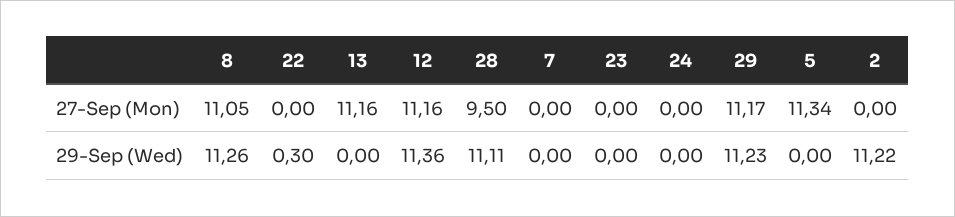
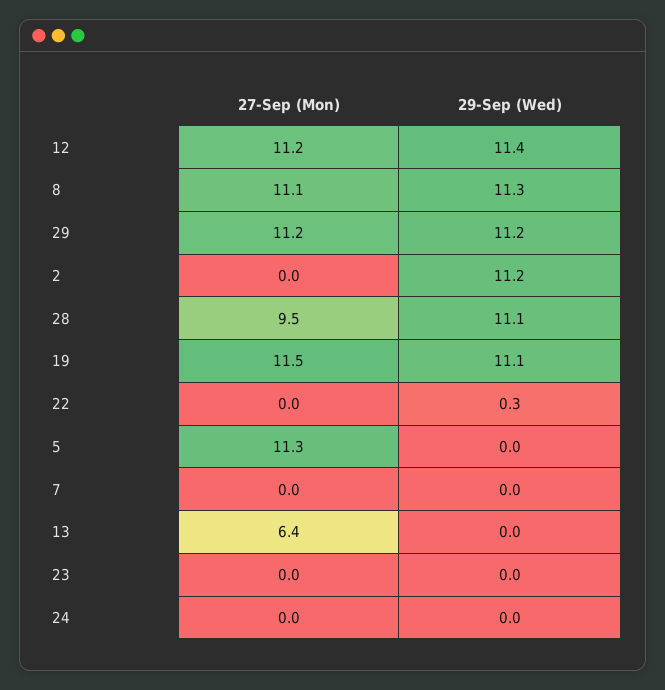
  {
    "8": {
      "27-Sep (Mon)": 11.05,
      "29-Sep (Wed)": 11.26
    },
    "22": {
      "27-Sep (Mon)": 0,
      "29-Sep (Wed)": 0.3
    },
    "13": {
-     "27-Sep (Mon)": 11.16,
+     "27-Sep (Mon)": 6.4,
      "29-Sep (Wed)": 0
    },
    "12": {
      "27-Sep (Mon)": 11.16,
      "29-Sep (Wed)": 11.36
    },
    "28": {
      "27-Sep (Mon)": 9.5,
      "29-Sep (Wed)": 11.11
    },
    "7": {
      "27-Sep (Mon)": 0,
      "29-Sep (Wed)": 0
    },
    "23": {
      "27-Sep (Mon)": 0,
      "29-Sep (Wed)": 0
    },
    "24": {
      "27-Sep (Mon)": 0,
      "29-Sep (Wed)": 0
    },
    "29": {
      "27-Sep (Mon)": 11.17,
      "29-Sep (Wed)": 11.23
    },
    "5": {
      "27-Sep (Mon)": 11.34,
      "29-Sep (Wed)": 0
    },
    "2": {
      "27-Sep (Mon)": 0,
      "29-Sep (Wed)": 11.22
-   }
+   },
+   "19": {
+     "27-Sep (Mon)": 11.5,
+     "29-Sep (Wed)": 11.1
+   }
  }

